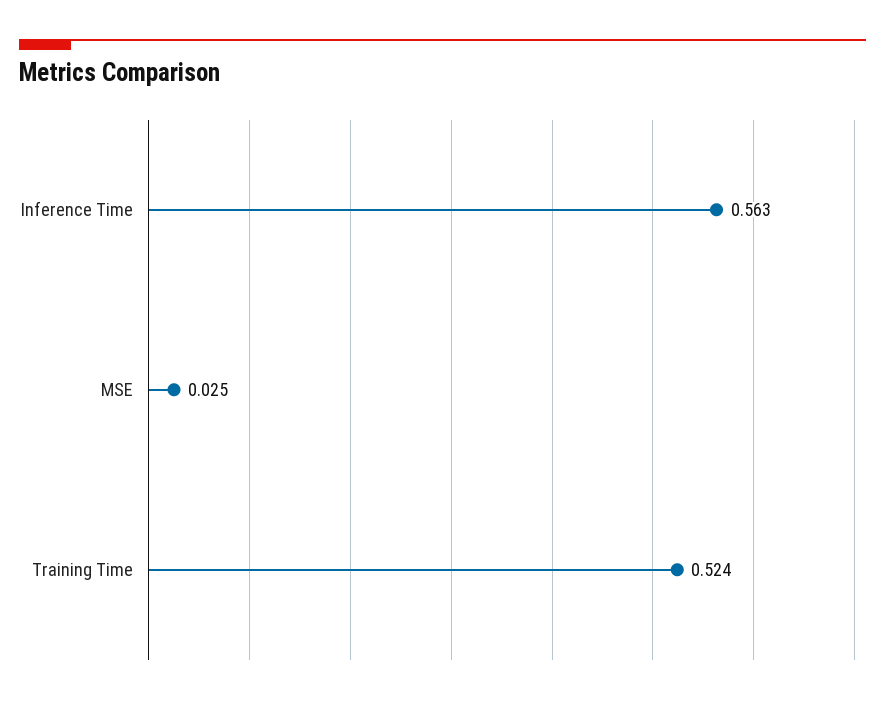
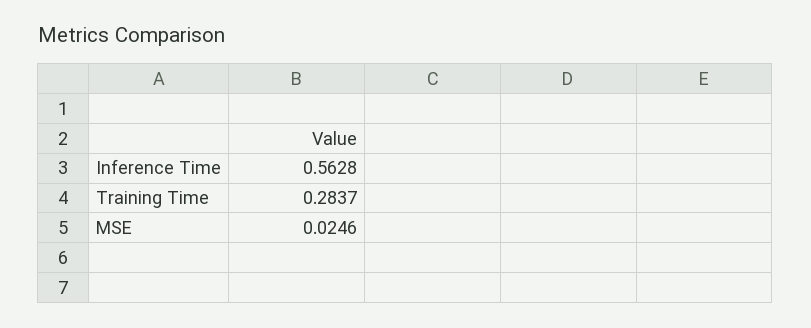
  {
    "Inference Time": 0.5628,
    "MSE": 0.0246,
-   "Training Time": 0.524
+   "Training Time": 0.2837
  }

